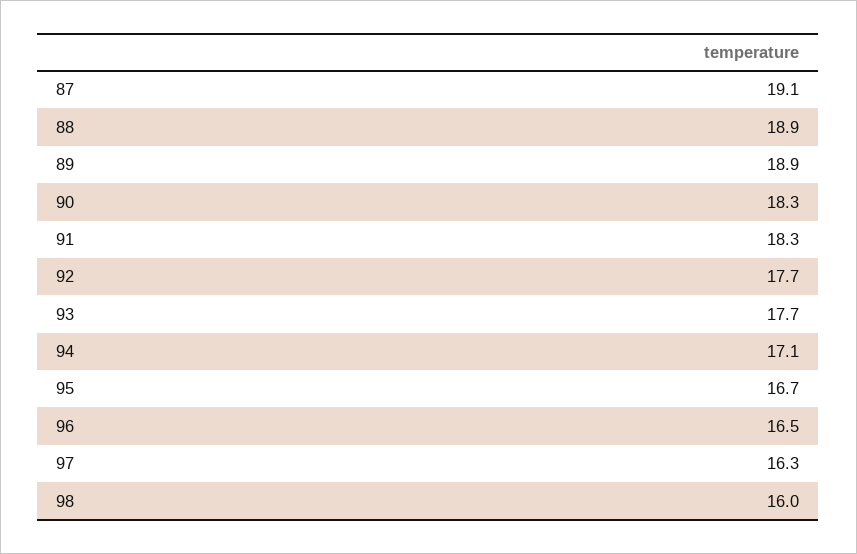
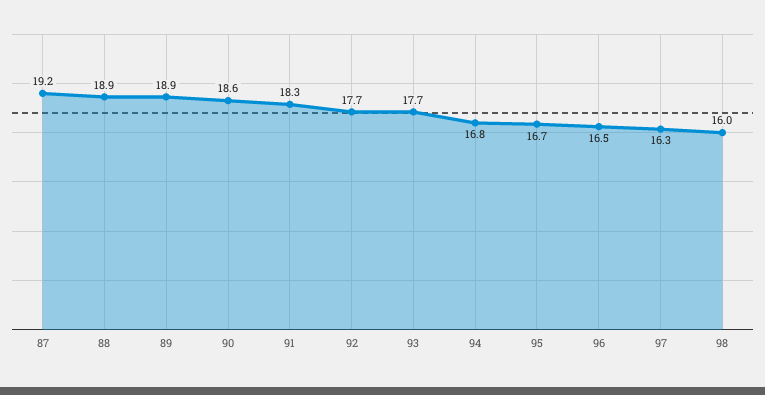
  {
-   "87": 19.1,
+   "87": 19.2,
    "88": 18.9,
    "89": 18.9,
-   "90": 18.3,
+   "90": 18.6,
    "91": 18.3,
    "92": 17.7,
    "93": 17.7,
-   "94": 17.1,
+   "94": 16.8,
    "95": 16.7,
    "96": 16.5,
    "97": 16.3,
    "98": 16
  }

